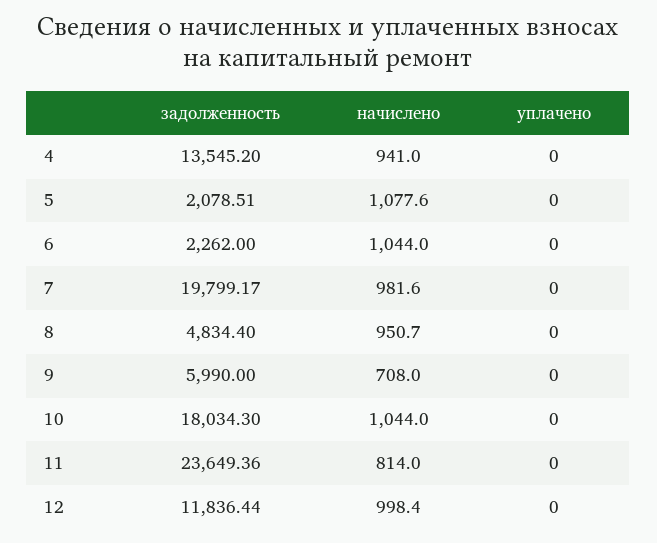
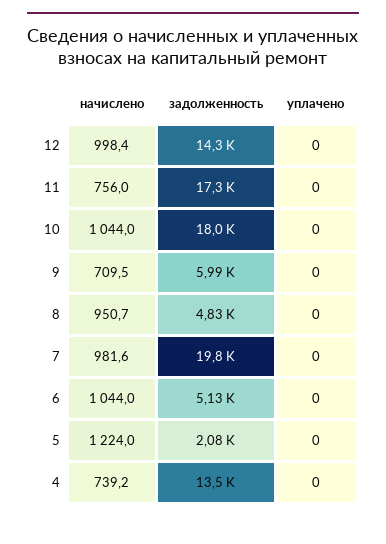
  {
    "задолженность": {
      "4": 13545.2,
      "5": 2078.51,
-     "6": 2262,
+     "6": 5130,
      "7": 19799.17,
      "8": 4834.4,
      "9": 5990,
      "10": 18034.3,
-     "11": 23649.36,
+     "11": 17300,
-     "12": 11836.44
+     "12": 14300
    },
    "начислено": {
-     "4": 941,
+     "4": 739.2,
-     "5": 1077.6,
+     "5": 1224,
      "6": 1044,
      "7": 981.6,
      "8": 950.7,
-     "9": 708,
+     "9": 709.5,
      "10": 1044,
-     "11": 814,
+     "11": 756,
      "12": 998.4
    },
    "уплачено": {
      "4": 0,
      "5": 0,
      "6": 0,
      "7": 0,
      "8": 0,
      "9": 0,
      "10": 0,
      "11": 0,
      "12": 0
    }
  }

